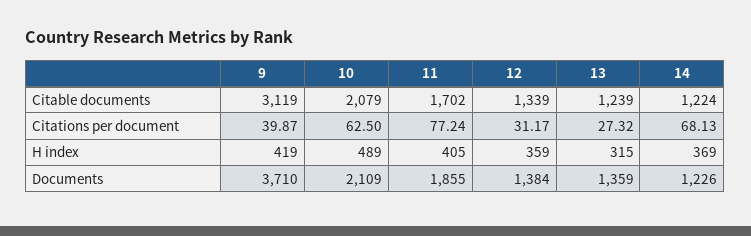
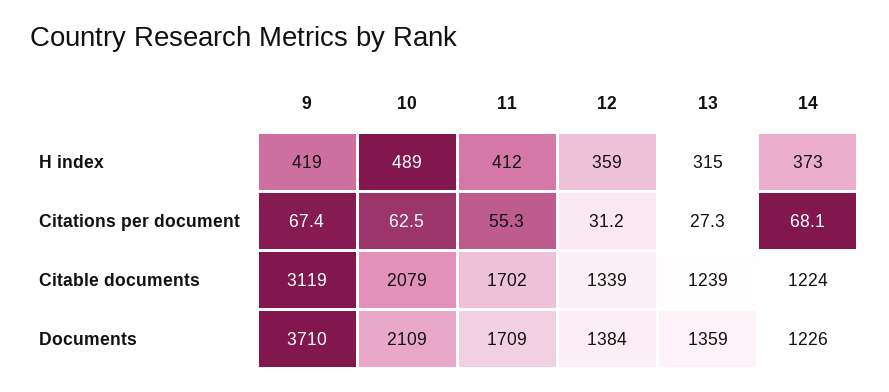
  {
    "9": {
      "Citable documents": 3119,
-     "Citations per document": 39.87,
+     "Citations per document": 67.4,
      "H index": 419,
      "Documents": 3710
    },
    "10": {
      "Citable documents": 2079,
      "Citations per document": 62.5,
      "H index": 489,
      "Documents": 2109
    },
    "11": {
      "Citable documents": 1702,
-     "Citations per document": 77.24,
+     "Citations per document": 55.3,
-     "H index": 405,
+     "H index": 412,
-     "Documents": 1855
+     "Documents": 1709
    },
    "12": {
      "Citable documents": 1339,
      "Citations per document": 31.17,
      "H index": 359,
      "Documents": 1384
    },
    "13": {
      "Citable documents": 1239,
      "Citations per document": 27.32,
      "H index": 315,
      "Documents": 1359
    },
    "14": {
      "Citable documents": 1224,
      "Citations per document": 68.13,
-     "H index": 369,
+     "H index": 373,
      "Documents": 1226
    }
  }

